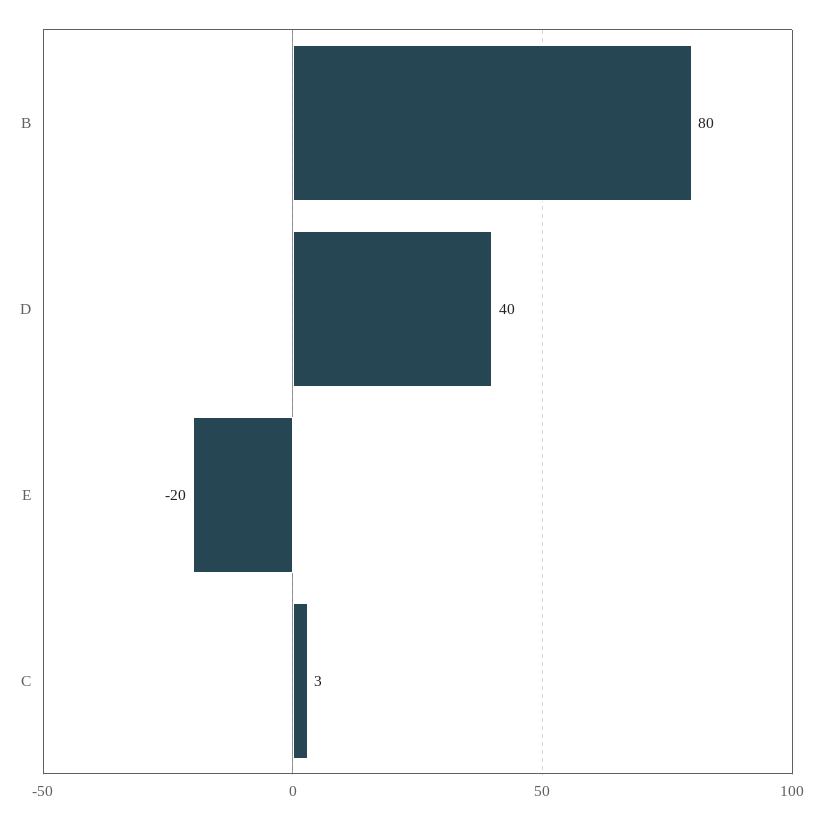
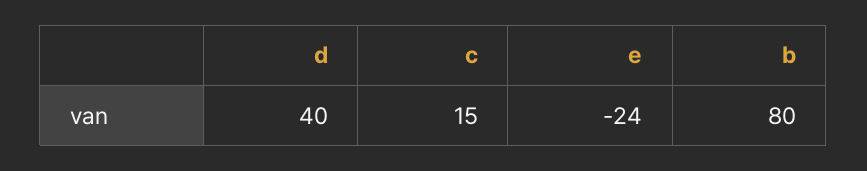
  {
    "B": 80,
    "D": 40,
-   "E": -20,
+   "E": -24,
-   "C": 3
+   "C": 15
  }

